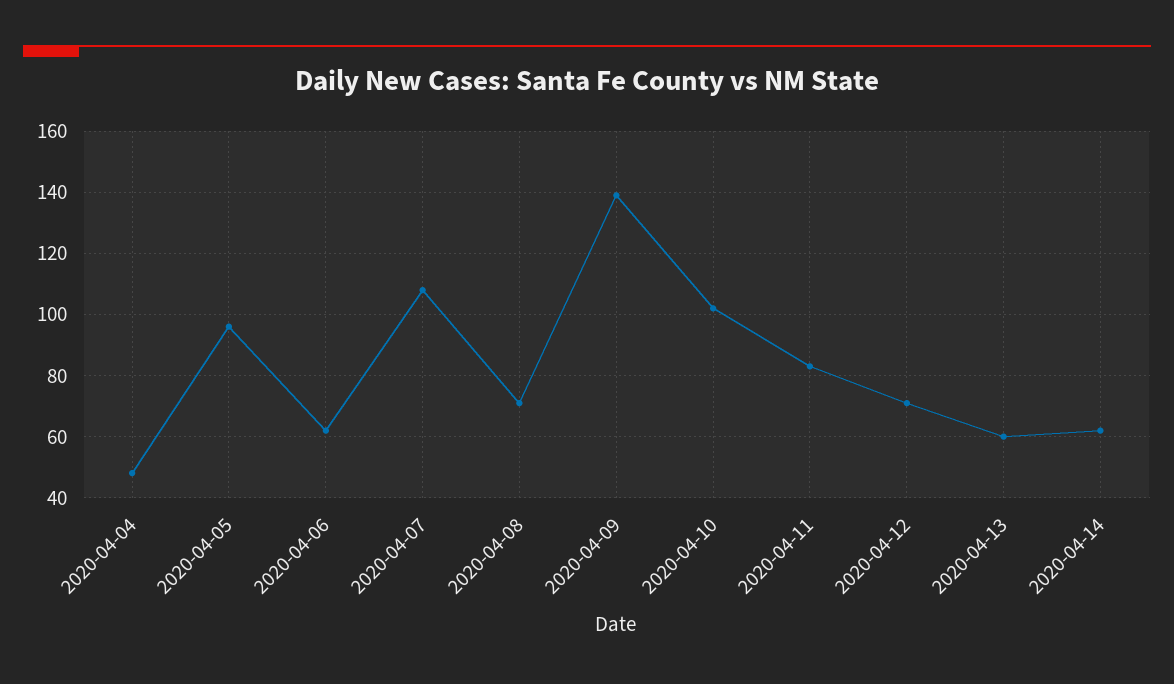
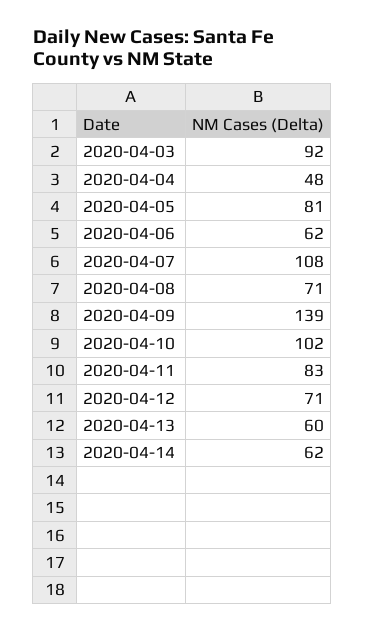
  {
    "2020-04-04": 48,
-   "2020-04-05": 95,
+   "2020-04-05": 81,
    "2020-04-06": 62,
    "2020-04-07": 108,
    "2020-04-08": 71,
    "2020-04-09": 139,
    "2020-04-10": 102,
    "2020-04-11": 83,
    "2020-04-12": 71,
    "2020-04-13": 60,
-   "2020-04-14": 62
+   "2020-04-14": 62,
+   "2020-04-03": 92
  }

